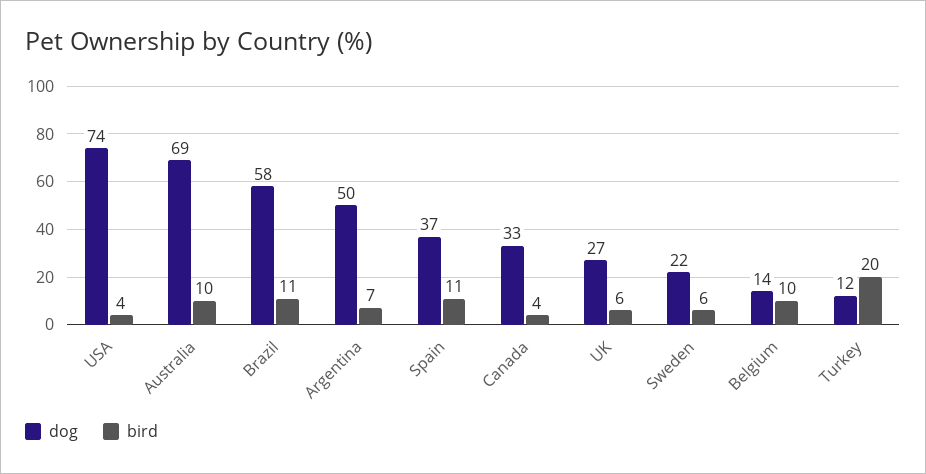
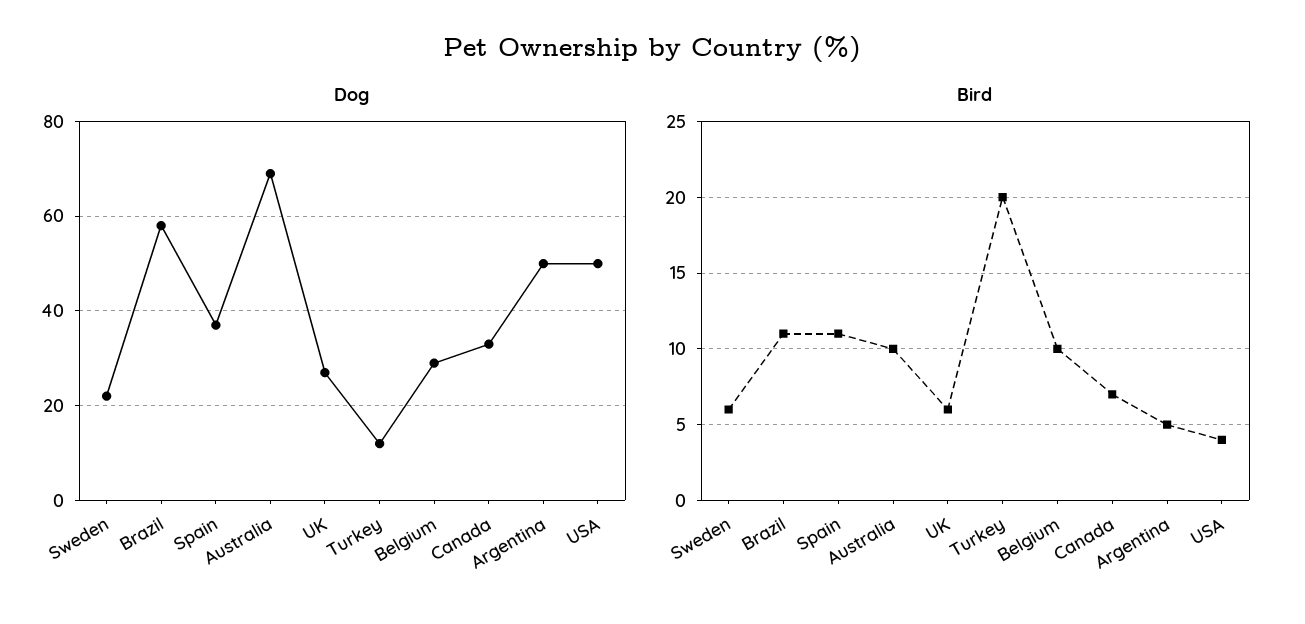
  {
    "dog": {
-     "USA": 74,
+     "USA": 50,
      "Australia": 69,
      "Brazil": 58,
      "Argentina": 50,
      "Spain": 37,
      "Canada": 33,
      "UK": 27,
      "Sweden": 22,
-     "Belgium": 14,
+     "Belgium": 30,
      "Turkey": 12
    },
    "bird": {
      "USA": 4,
      "Australia": 10,
      "Brazil": 11,
-     "Argentina": 7,
+     "Argentina": 5,
      "Spain": 11,
-     "Canada": 4,
+     "Canada": 7,
      "UK": 6,
      "Sweden": 6,
      "Belgium": 10,
      "Turkey": 20
    }
  }

